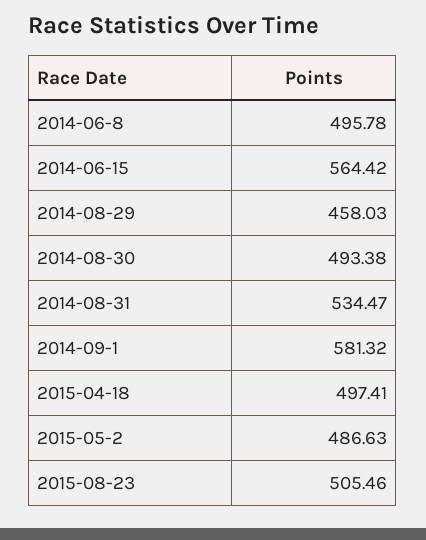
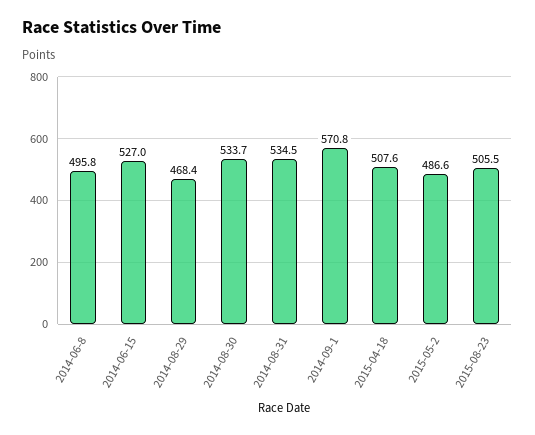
  {
    "2014-06-8": 495.78,
-   "2014-06-15": 564.42,
+   "2014-06-15": 527,
-   "2014-08-29": 458.03,
+   "2014-08-29": 468.4,
-   "2014-08-30": 493.38,
+   "2014-08-30": 533.7,
    "2014-08-31": 534.47,
-   "2014-09-1": 581.32,
+   "2014-09-1": 570.8,
-   "2015-04-18": 497.41,
+   "2015-04-18": 507.6,
    "2015-05-2": 486.63,
    "2015-08-23": 505.46
  }

